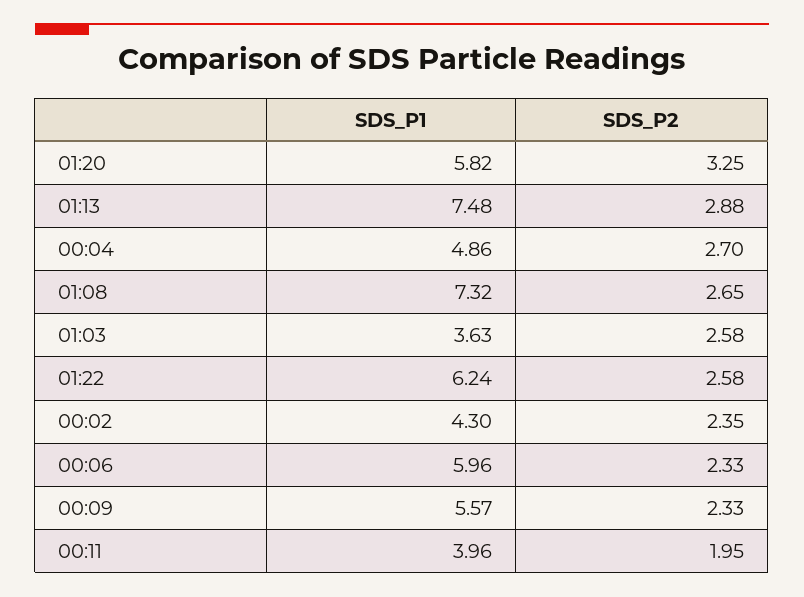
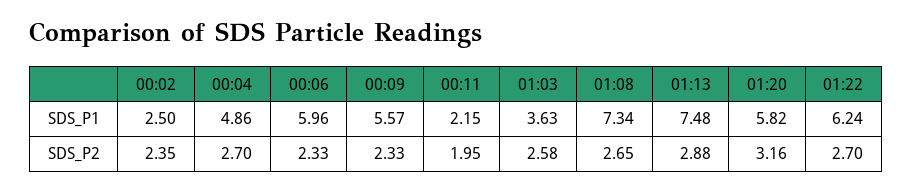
  {
    "SDS_P1": {
      "01:20": 5.82,
      "01:13": 7.48,
      "00:04": 4.86,
-     "01:08": 7.32,
+     "01:08": 7.34,
      "01:03": 3.63,
      "01:22": 6.24,
-     "00:02": 4.3,
+     "00:02": 2.5,
      "00:06": 5.96,
      "00:09": 5.57,
-     "00:11": 3.96
+     "00:11": 2.15
    },
    "SDS_P2": {
-     "01:20": 3.25,
+     "01:20": 3.16,
      "01:13": 2.88,
      "00:04": 2.7,
      "01:08": 2.65,
      "01:03": 2.58,
-     "01:22": 2.58,
+     "01:22": 2.7,
      "00:02": 2.35,
      "00:06": 2.33,
      "00:09": 2.33,
      "00:11": 1.95
    }
  }

